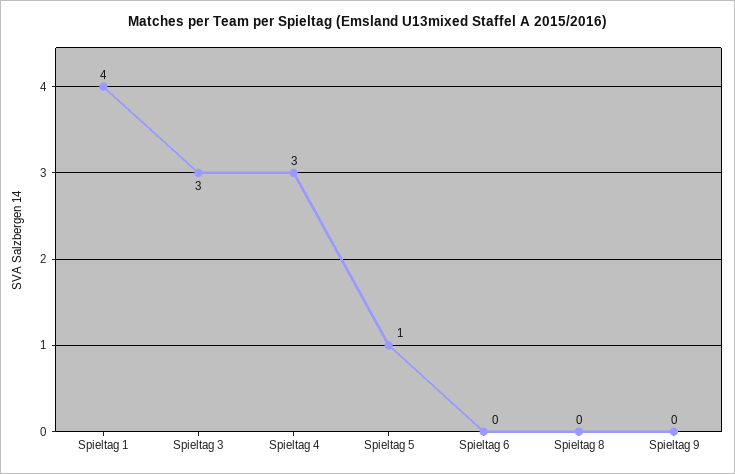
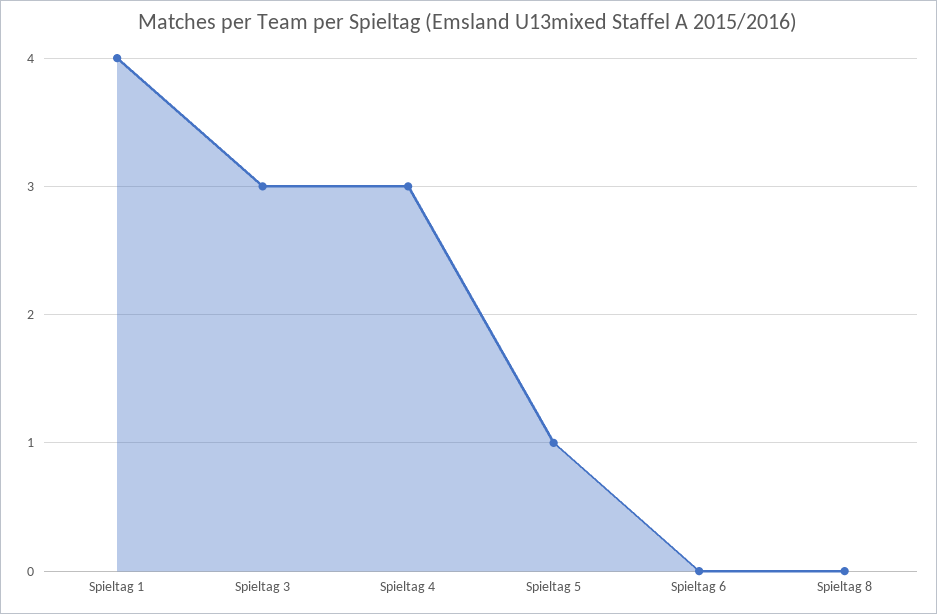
  {
    "Spieltag 1": 4,
    "Spieltag 3": 3,
    "Spieltag 4": 3,
    "Spieltag 5": 1,
    "Spieltag 6": 0,
-   "Spieltag 8": 0,
+   "Spieltag 8": 0
-   "Spieltag 9": 0
  }

